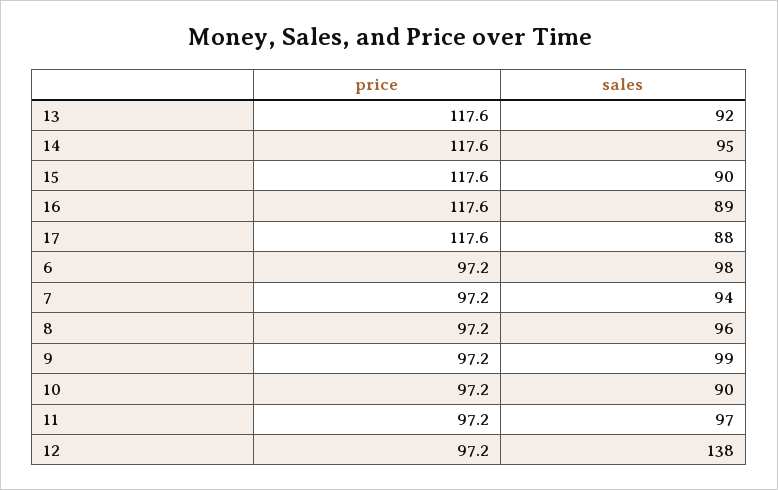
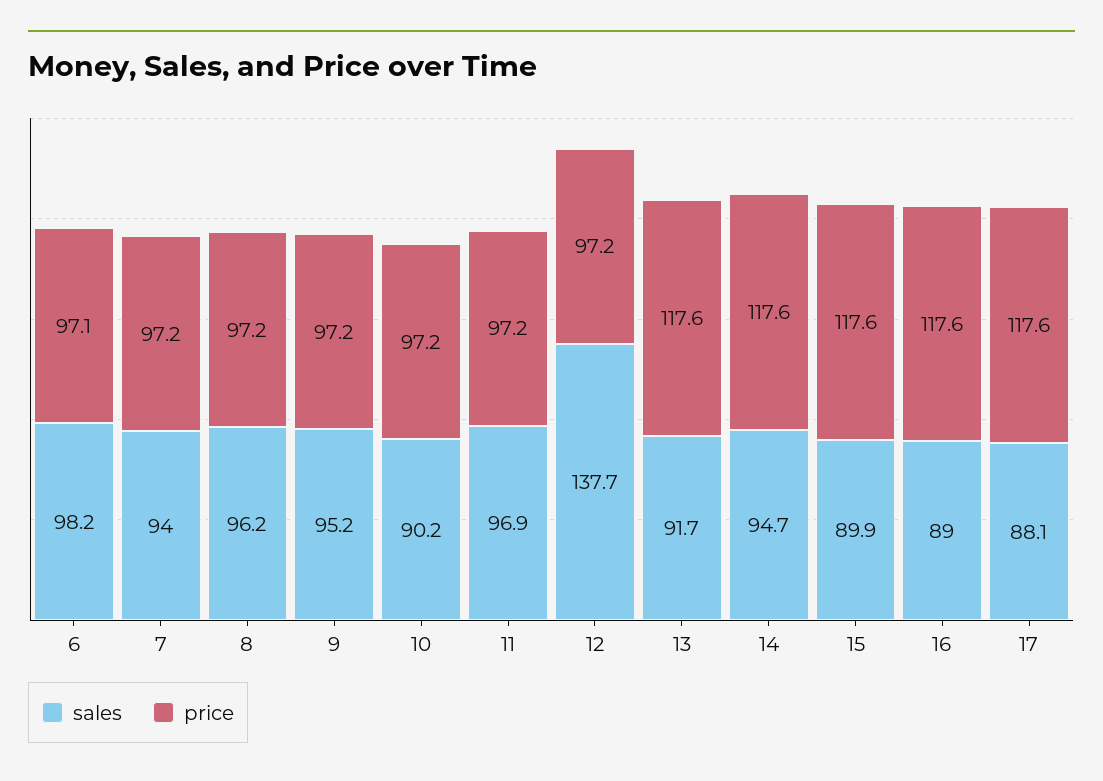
  {
    "price": {
      "13": 117.6,
      "14": 117.6,
      "15": 117.6,
      "16": 117.6,
      "17": 117.6,
-     "6": 97.2,
+     "6": 97.1,
      "7": 97.2,
      "8": 97.2,
      "9": 97.2,
      "10": 97.2,
      "11": 97.2,
      "12": 97.2
    },
    "sales": {
      "13": 91.7,
      "14": 94.7,
      "15": 89.9,
      "16": 89,
      "17": 88.1,
      "6": 98.2,
      "7": 94,
      "8": 96.2,
-     "9": 99,
+     "9": 95.2,
      "10": 90.2,
      "11": 96.9,
      "12": 137.7
    }
  }

